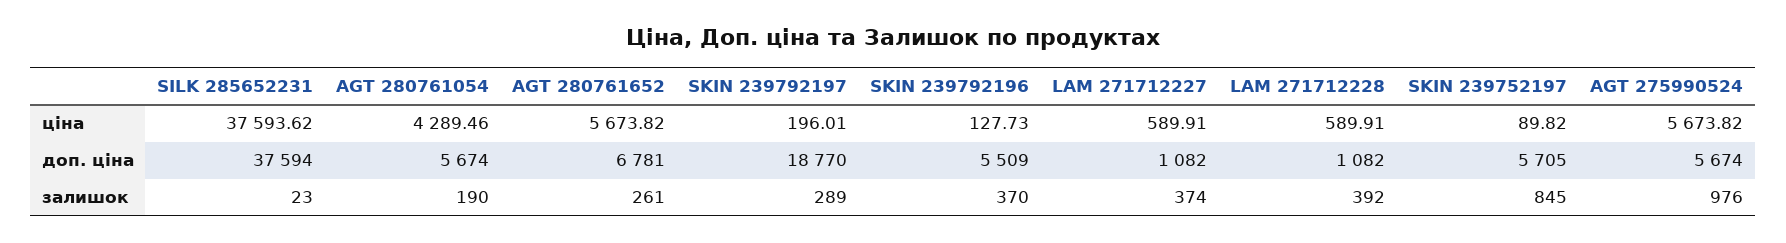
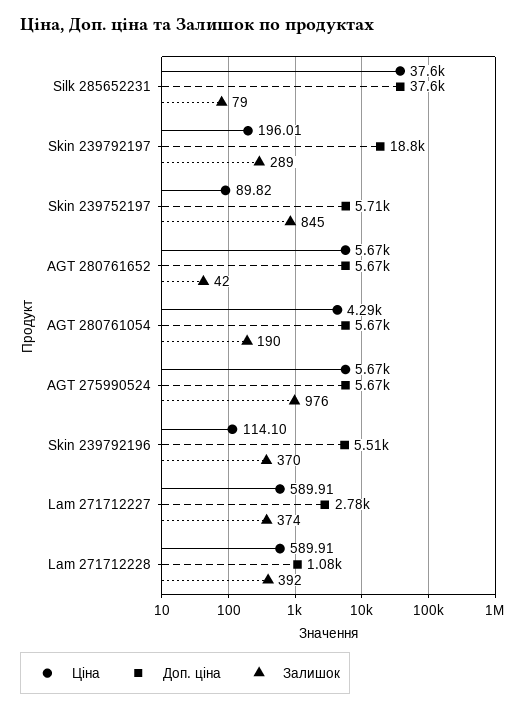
  {
    "ціна": {
      "SILK 285652231": 37593.62,
      "AGT 280761054": 4289.46,
      "AGT 280761652": 5673.82,
      "SKIN 239792197": 196.01,
-     "SKIN 239792196": 127.73,
+     "SKIN 239792196": 114.1,
      "LAM 271712227": 589.91,
      "LAM 271712228": 589.91,
      "SKIN 239752197": 89.82,
      "AGT 275990524": 5673.82
    },
    "доп. ціна": {
      "SILK 285652231": 37594,
      "AGT 280761054": 5674,
-     "AGT 280761652": 6781,
+     "AGT 280761652": 5670,
      "SKIN 239792197": 18770,
      "SKIN 239792196": 5509,
-     "LAM 271712227": 1082,
+     "LAM 271712227": 2780,
      "LAM 271712228": 1082,
      "SKIN 239752197": 5705,
      "AGT 275990524": 5674
    },
    "залишок": {
-     "SILK 285652231": 23,
+     "SILK 285652231": 79,
      "AGT 280761054": 190,
-     "AGT 280761652": 261,
+     "AGT 280761652": 42,
      "SKIN 239792197": 289,
      "SKIN 239792196": 370,
      "LAM 271712227": 374,
      "LAM 271712228": 392,
      "SKIN 239752197": 845,
      "AGT 275990524": 976
    }
  }

